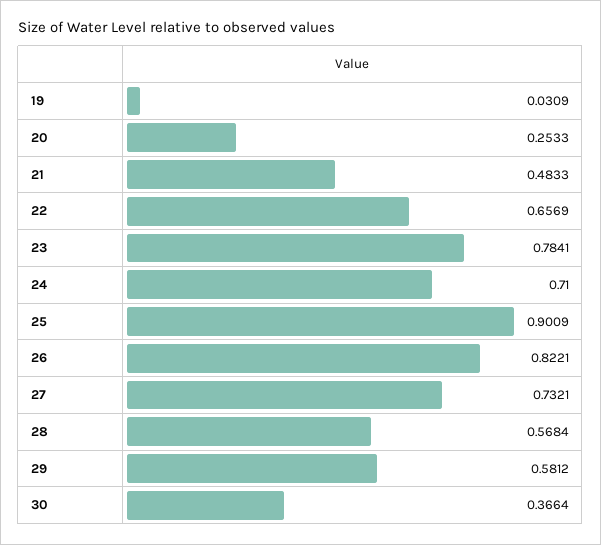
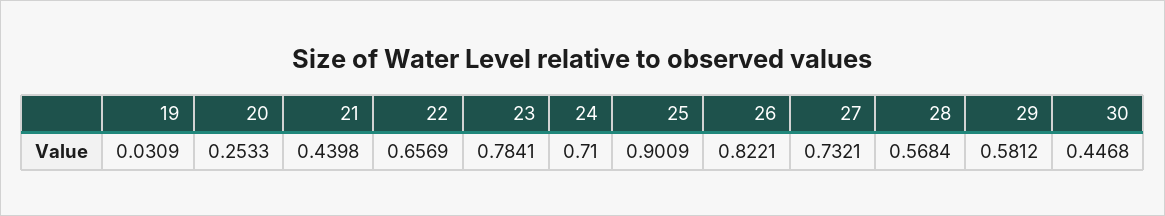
  {
    "19": 0.0309,
    "20": 0.2533,
-   "21": 0.4833,
+   "21": 0.4398,
    "22": 0.6569,
    "23": 0.7841,
    "24": 0.71,
    "25": 0.9009,
    "26": 0.8221,
    "27": 0.7321,
    "28": 0.5684,
    "29": 0.5812,
-   "30": 0.3664
+   "30": 0.4468
  }

